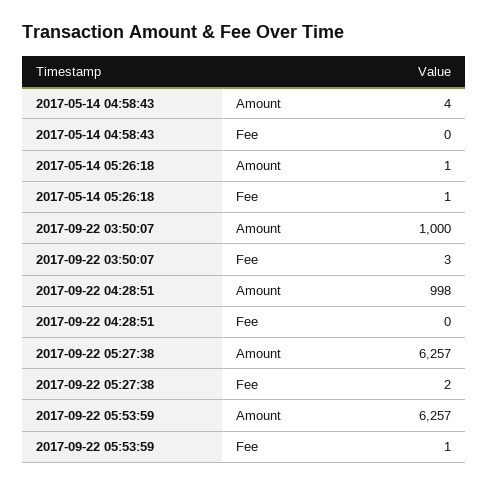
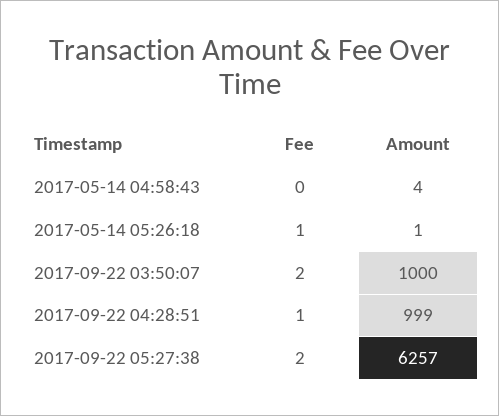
  {
    "2017-05-14 04:58:43": {
      "Amount": 4,
      "Fee": 0
    },
    "2017-05-14 05:26:18": {
      "Amount": 1,
      "Fee": 1
    },
    "2017-09-22 03:50:07": {
      "Amount": 1000,
-     "Fee": 3
+     "Fee": 2
    },
    "2017-09-22 04:28:51": {
-     "Amount": 998,
+     "Amount": 999,
-     "Fee": 0
+     "Fee": 1
    },
    "2017-09-22 05:27:38": {
      "Amount": 6257,
      "Fee": 2
-   },
+   }
-   "2017-09-22 05:53:59": {
-     "Amount": 6257,
-     "Fee": 1
-   }
  }

